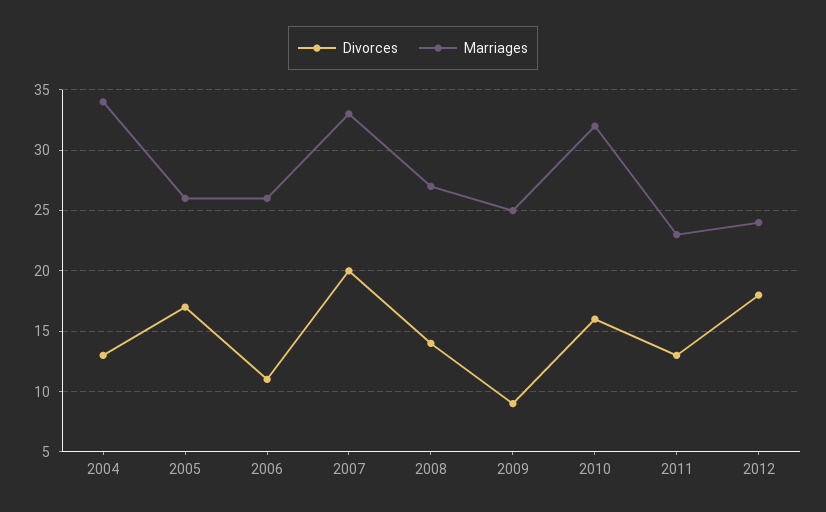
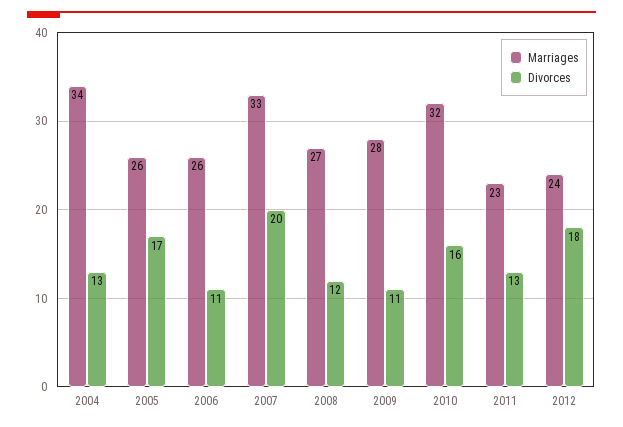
  {
    "Divorces": {
      "2004": 13,
      "2005": 17,
      "2006": 11,
      "2007": 20,
-     "2008": 14,
+     "2008": 12,
-     "2009": 9,
+     "2009": 11,
      "2010": 16,
      "2011": 13,
      "2012": 18
    },
    "Marriages": {
      "2004": 34,
      "2005": 26,
      "2006": 26,
      "2007": 33,
      "2008": 27,
-     "2009": 25,
+     "2009": 28,
      "2010": 32,
      "2011": 23,
      "2012": 24
    }
  }

